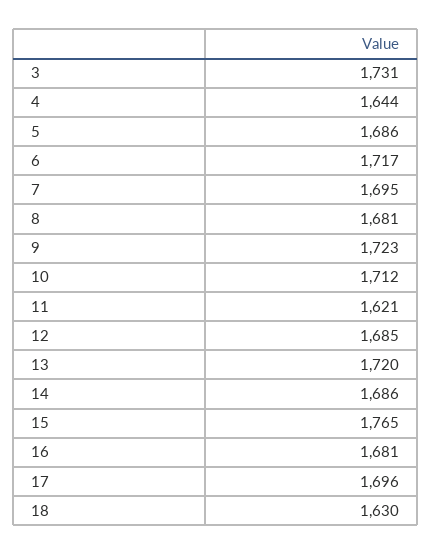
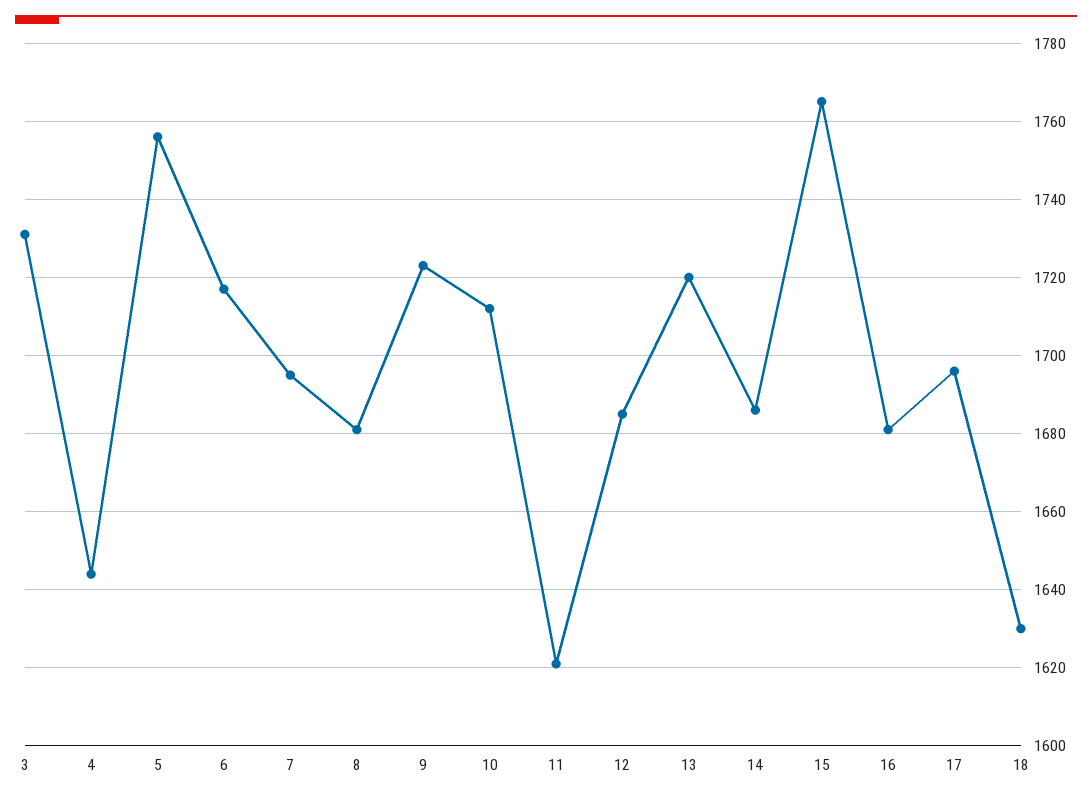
  {
    "3": 1731,
    "4": 1644,
-   "5": 1686,
+   "5": 1755,
    "6": 1717,
    "7": 1695,
    "8": 1681,
    "9": 1723,
    "10": 1712,
    "11": 1621,
    "12": 1685,
    "13": 1720,
    "14": 1686,
    "15": 1765,
    "16": 1681,
    "17": 1696,
    "18": 1630
  }

